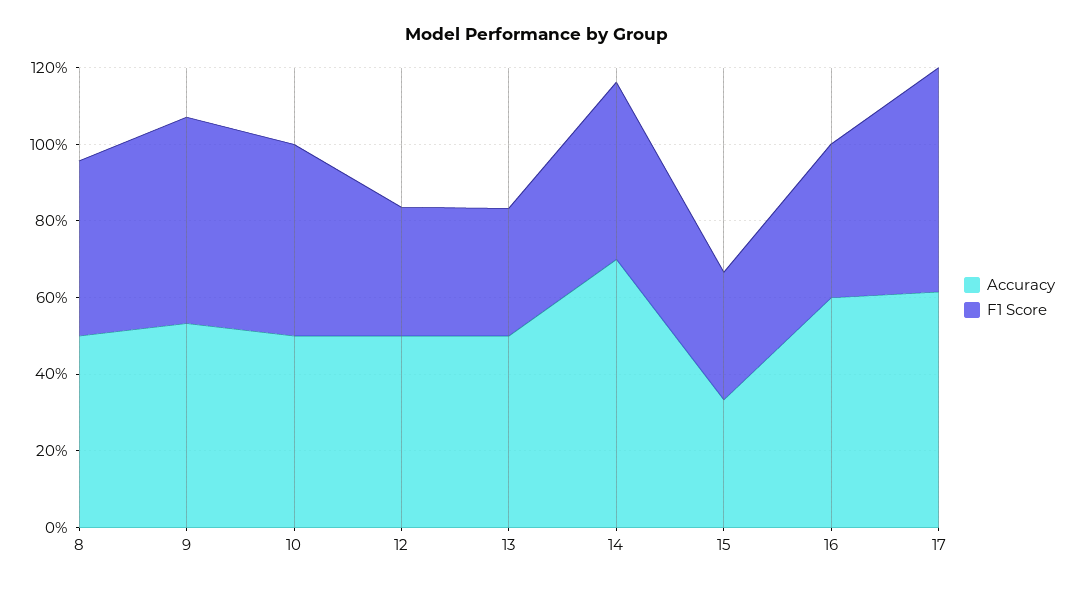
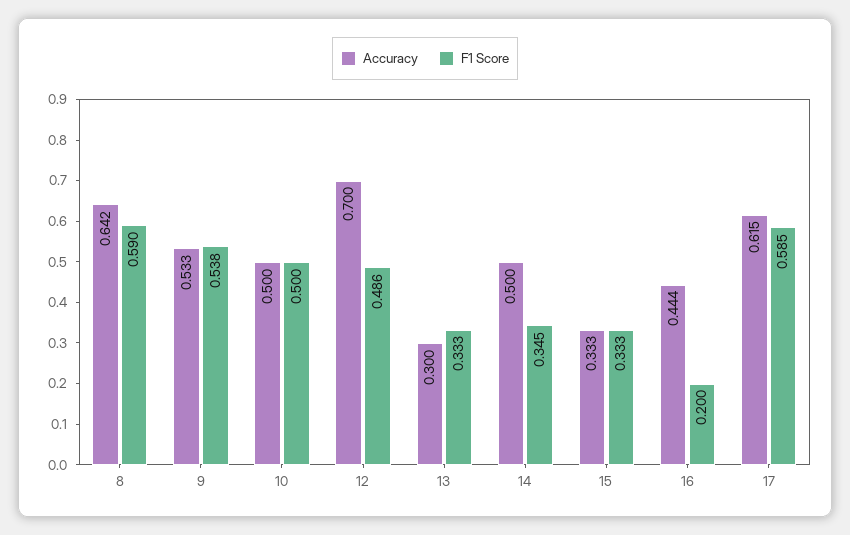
  {
    "Accuracy": {
-     "8": 0.5,
+     "8": 0.642,
      "9": 0.533,
      "10": 0.5,
-     "12": 0.5,
+     "12": 0.7,
-     "13": 0.5,
+     "13": 0.3,
-     "14": 0.7,
+     "14": 0.5,
      "15": 0.333,
-     "16": 0.6,
+     "16": 0.444,
      "17": 0.615
    },
    "F1 Score": {
-     "8": 0.45,
+     "8": 0.59,
      "9": 0.538,
      "10": 0.5,
-     "12": 0.35,
+     "12": 0.486,
      "13": 0.333,
-     "14": 0.45,
+     "14": 0.345,
      "15": 0.333,
-     "16": 0.4,
+     "16": 0.2,
      "17": 0.585
    }
  }

